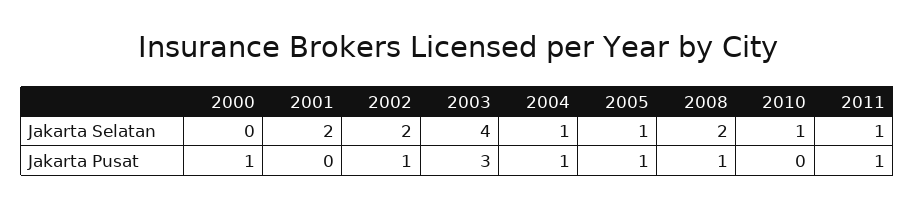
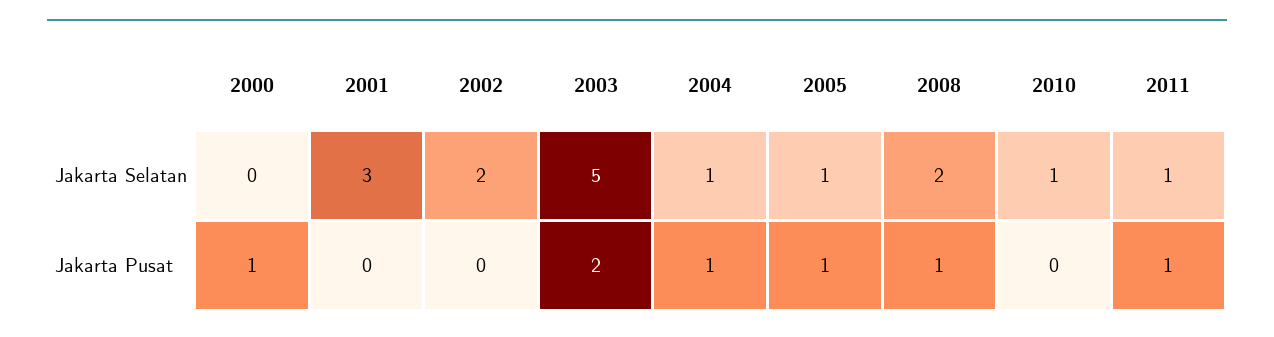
  {
    "2000": {
      "Jakarta Selatan": 0,
      "Jakarta Pusat": 1
    },
    "2001": {
-     "Jakarta Selatan": 2,
+     "Jakarta Selatan": 3,
      "Jakarta Pusat": 0
    },
    "2002": {
      "Jakarta Selatan": 2,
-     "Jakarta Pusat": 1
+     "Jakarta Pusat": 0
    },
    "2003": {
-     "Jakarta Selatan": 4,
+     "Jakarta Selatan": 5,
-     "Jakarta Pusat": 3
+     "Jakarta Pusat": 2
    },
    "2004": {
      "Jakarta Selatan": 1,
      "Jakarta Pusat": 1
    },
    "2005": {
      "Jakarta Selatan": 1,
      "Jakarta Pusat": 1
    },
    "2008": {
      "Jakarta Selatan": 2,
      "Jakarta Pusat": 1
    },
    "2010": {
      "Jakarta Selatan": 1,
      "Jakarta Pusat": 0
    },
    "2011": {
      "Jakarta Selatan": 1,
      "Jakarta Pusat": 1
    }
  }

